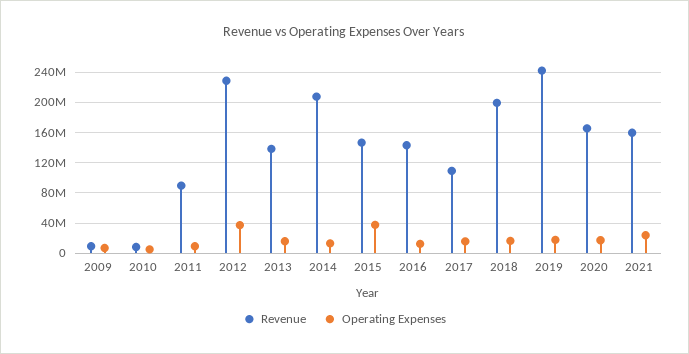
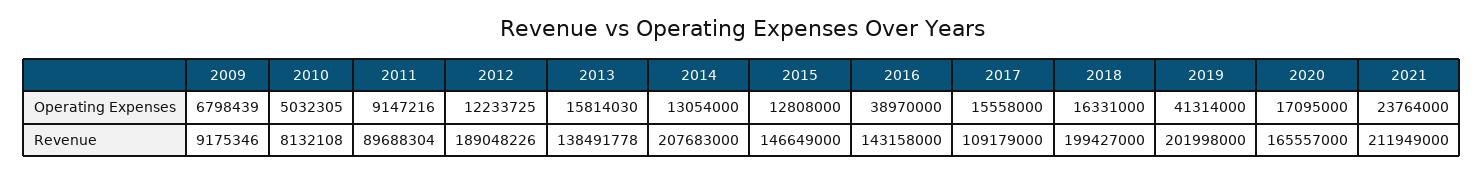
  {
    "Revenue": {
      "2009": 9175346,
      "2010": 8132108,
      "2011": 89688304,
-     "2012": 230000000,
+     "2012": 189048226,
      "2013": 138491778,
      "2014": 207683000,
      "2015": 146649000,
      "2016": 143158000,
      "2017": 109179000,
      "2018": 199427000,
-     "2019": 240000000,
+     "2019": 201998000,
      "2020": 165557000,
-     "2021": 160000000
+     "2021": 211949000
    },
    "Operating Expenses": {
      "2009": 6798439,
      "2010": 5032305,
      "2011": 9147216,
-     "2012": 40000000,
+     "2012": 12233725,
      "2013": 15814030,
      "2014": 13054000,
-     "2015": 40000000,
+     "2015": 12808000,
-     "2016": 10000000,
+     "2016": 38970000,
      "2017": 15558000,
      "2018": 16331000,
-     "2019": 20000000,
+     "2019": 41314000,
      "2020": 17095000,
      "2021": 23764000
    }
  }

